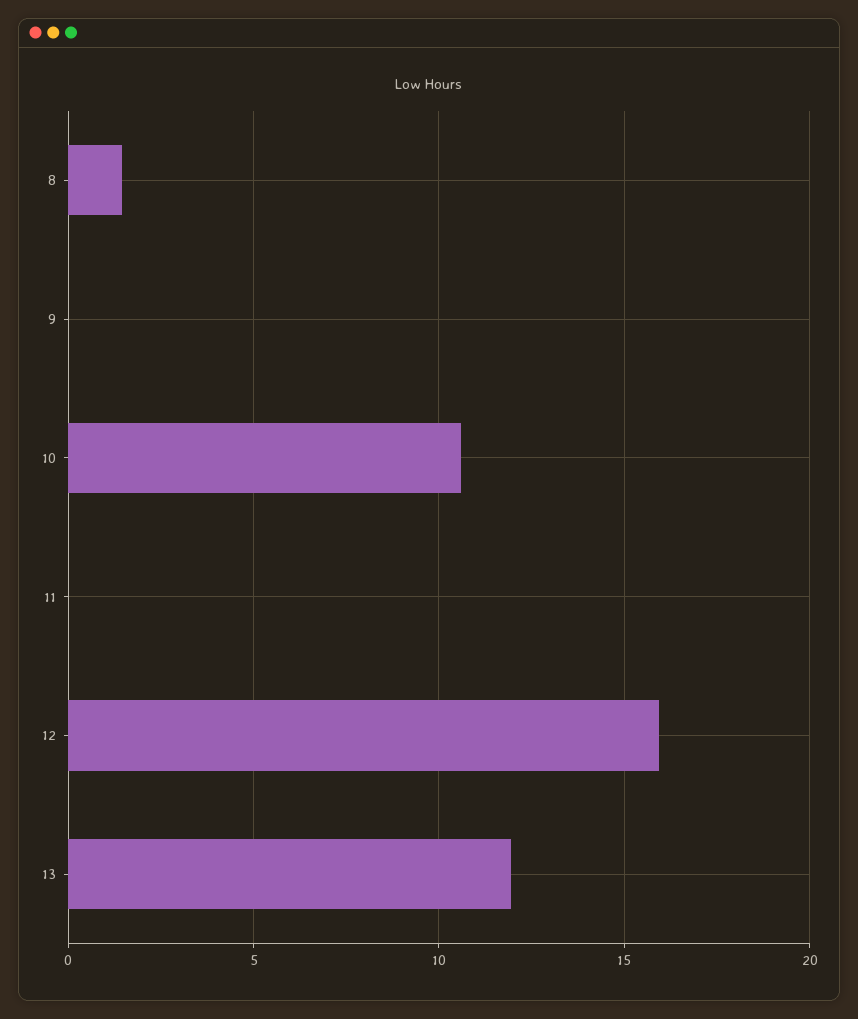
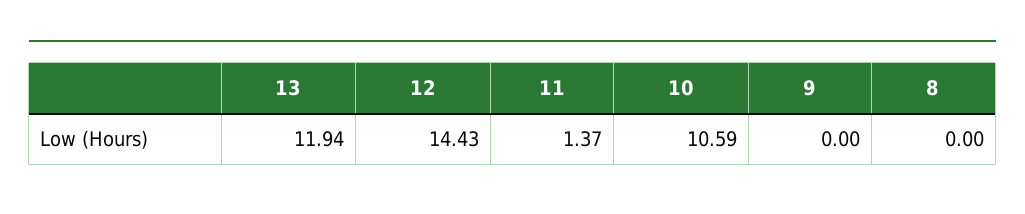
  {
-   "8": 1.5,
+   "8": 0,
    "9": 0,
    "10": 10.59,
-   "11": 0,
+   "11": 1.37,
-   "12": 16,
+   "12": 14.43,
    "13": 11.94
  }

